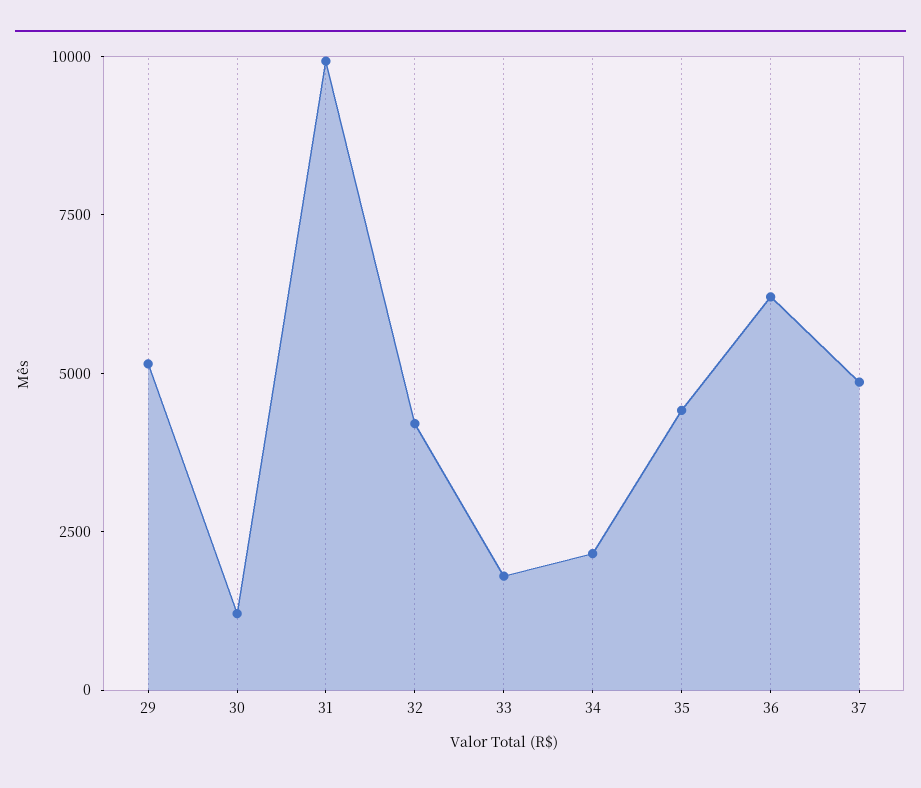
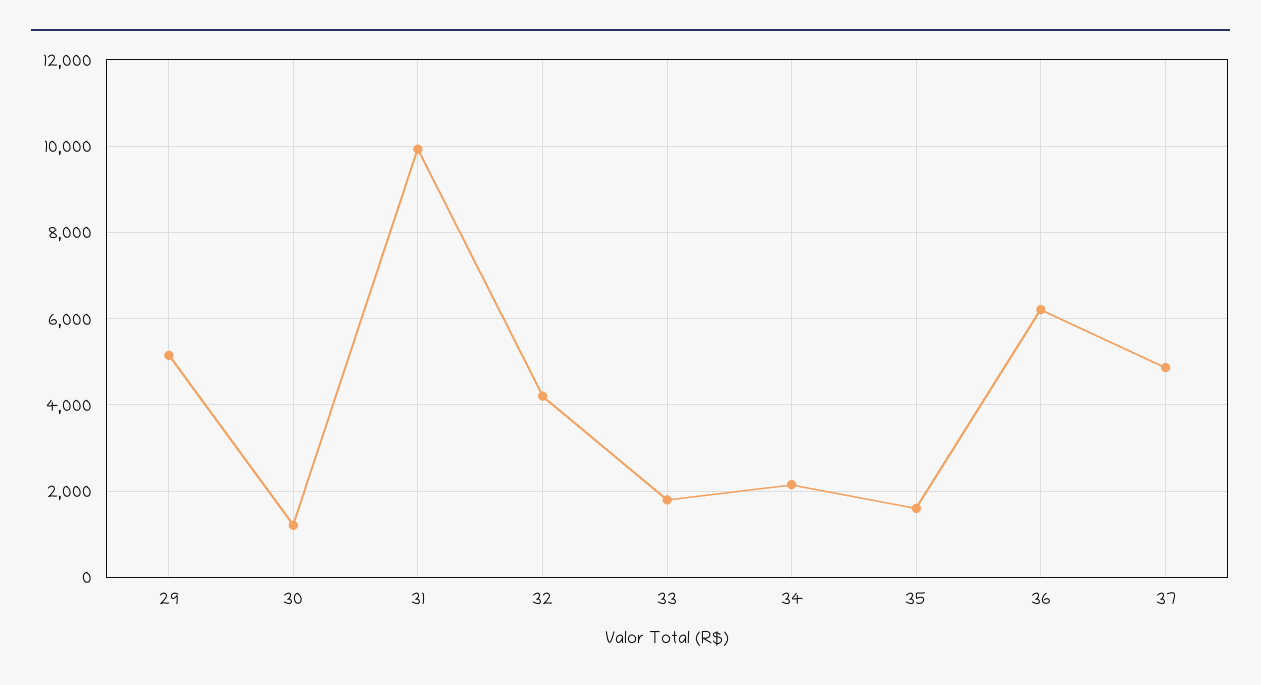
  {
    "29": 5200,
    "30": 1200,
    "31": 10000,
    "32": 4200,
    "33": 1800,
    "34": 2200,
-   "35": 4500,
+   "35": 1600,
    "36": 6200,
    "37": 4800
  }

